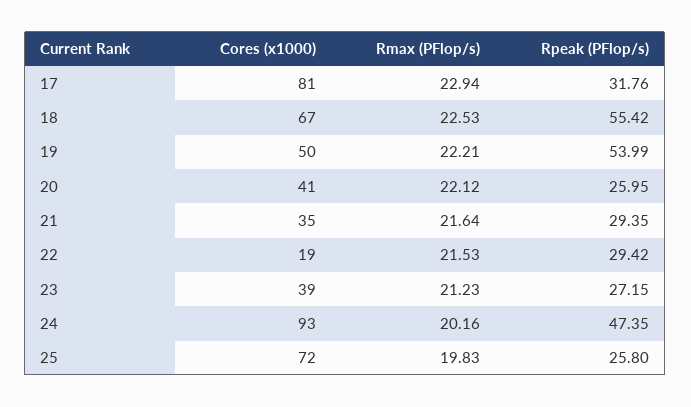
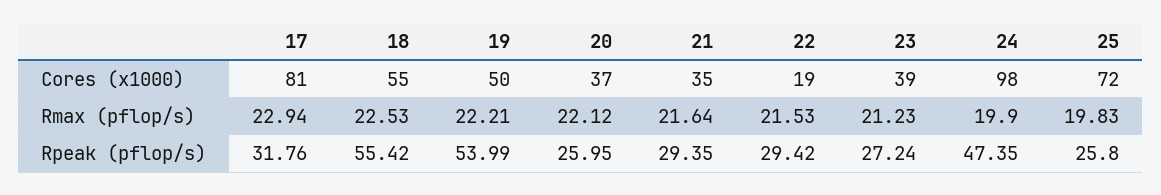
  {
    "Cores (x1000)": {
      "17": 81,
-     "18": 67,
+     "18": 55,
      "19": 50,
-     "20": 41,
+     "20": 37,
      "21": 35,
      "22": 19,
      "23": 39,
-     "24": 93,
+     "24": 98,
      "25": 72
    },
    "Rmax (PFlop/s)": {
      "17": 22.94,
      "18": 22.53,
      "19": 22.21,
      "20": 22.12,
      "21": 21.64,
      "22": 21.53,
      "23": 21.23,
-     "24": 20.16,
+     "24": 19.9,
      "25": 19.83
    },
    "Rpeak (PFlop/s)": {
      "17": 31.76,
      "18": 55.42,
      "19": 53.99,
      "20": 25.95,
      "21": 29.35,
      "22": 29.42,
-     "23": 27.15,
+     "23": 27.24,
      "24": 47.35,
      "25": 25.8
    }
  }

